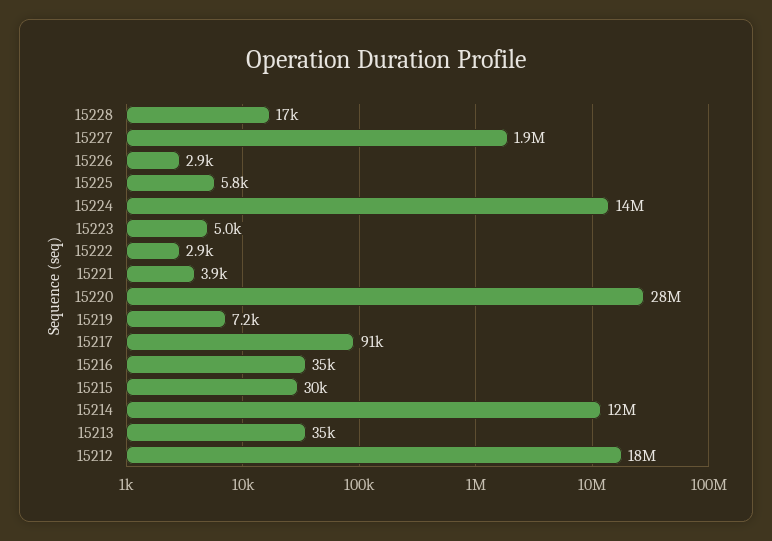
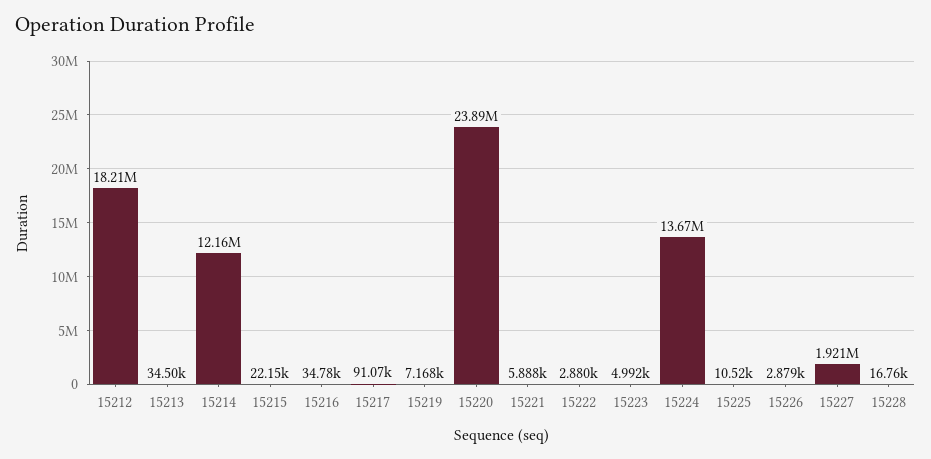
  {
    "15228": 16760,
    "15227": 1921000,
    "15226": 2879,
-   "15225": 5800,
+   "15225": 10520,
    "15224": 13670000,
    "15223": 4992,
    "15222": 2880,
-   "15221": 3900,
+   "15221": 5888,
-   "15220": 28000000,
+   "15220": 23890000,
    "15219": 7168,
    "15217": 91070,
    "15216": 34780,
-   "15215": 30000,
+   "15215": 22150,
    "15214": 12160000,
    "15213": 34500,
    "15212": 18210000
  }

